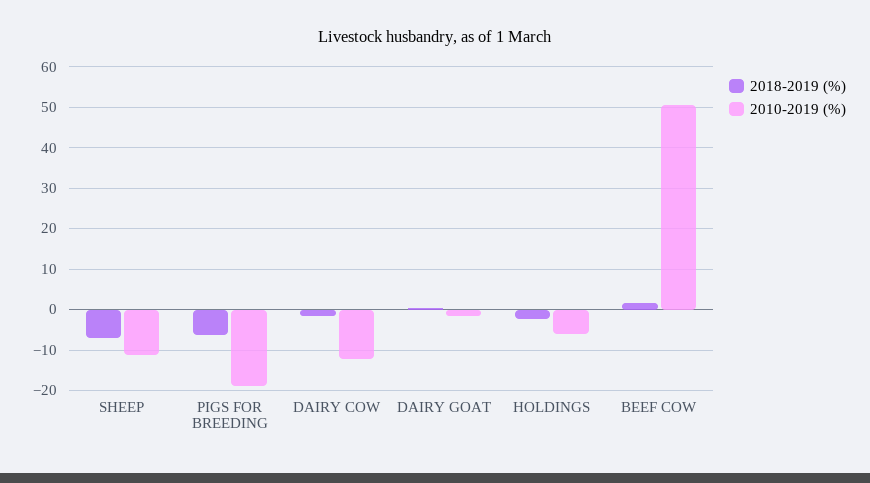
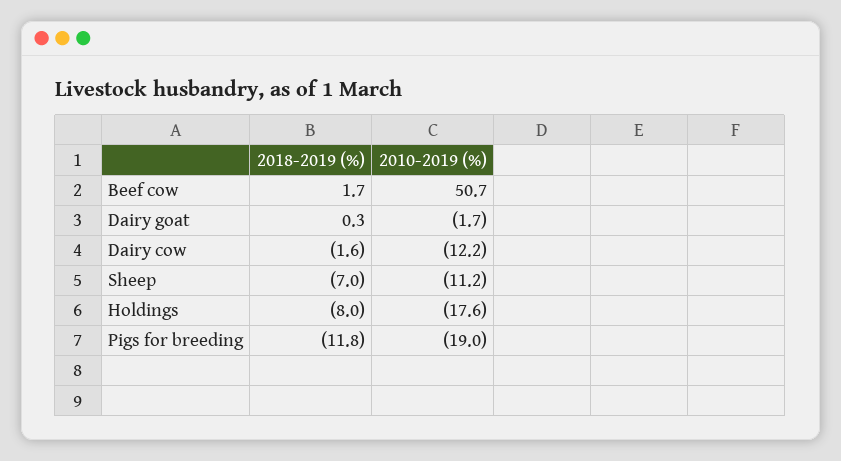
  {
    "2018-2019 (%)": {
      "SHEEP": -7,
-     "PIGS FOR BREEDING": -6,
+     "PIGS FOR BREEDING": -11.8,
      "DAIRY COW": -1.6,
      "DAIRY GOAT": 0.3,
-     "HOLDINGS": -2,
+     "HOLDINGS": -8,
      "BEEF COW": 1.7
    },
    "2010-2019 (%)": {
      "SHEEP": -11.2,
      "PIGS FOR BREEDING": -19,
      "DAIRY COW": -12.2,
      "DAIRY GOAT": -1.7,
-     "HOLDINGS": -6,
+     "HOLDINGS": -17.6,
      "BEEF COW": 50.7
    }
  }

